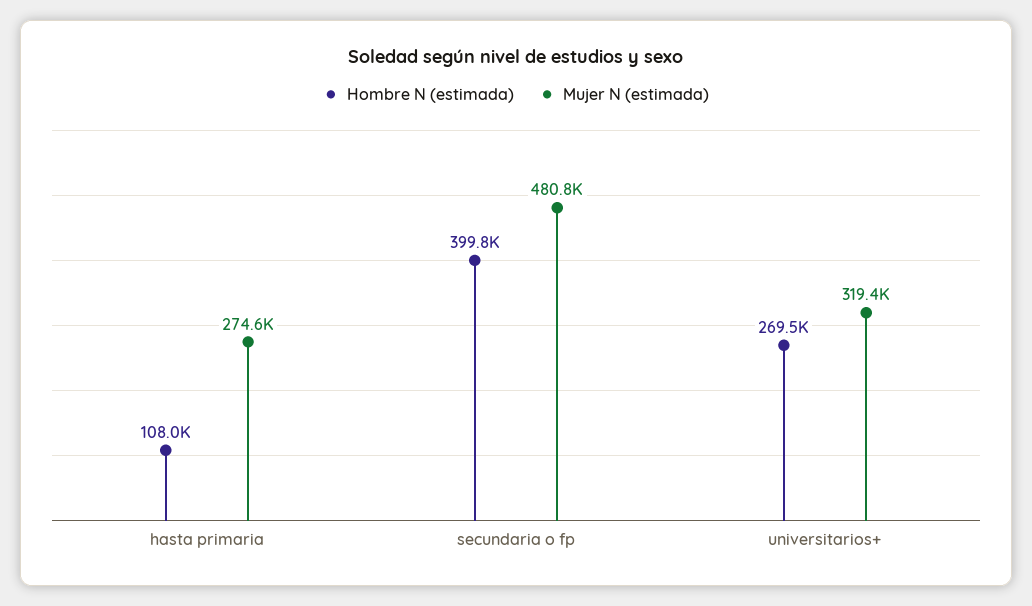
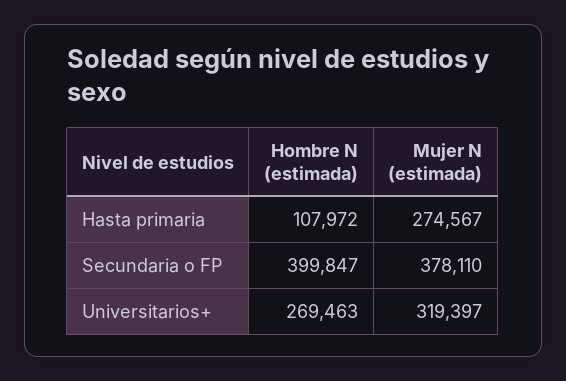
  {
    "Hombre N (estimada)": {
      "hasta primaria": 107972,
      "secundaria o fp": 399847,
      "universitarios+": 269463
    },
    "Mujer N (estimada)": {
      "hasta primaria": 274567,
-     "secundaria o fp": 480800,
+     "secundaria o fp": 378110,
      "universitarios+": 319397
    }
  }

